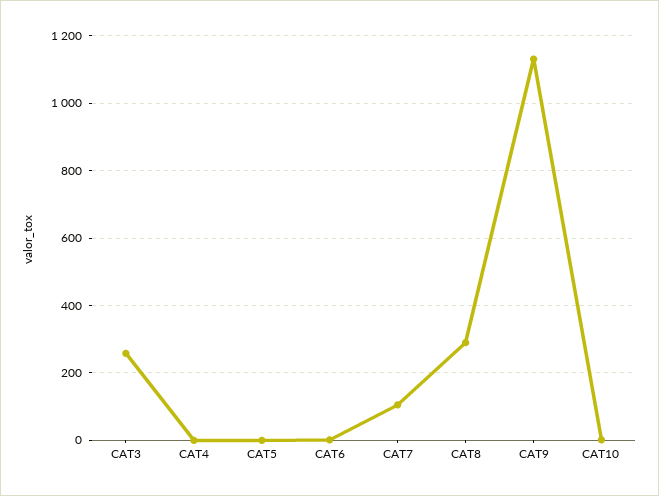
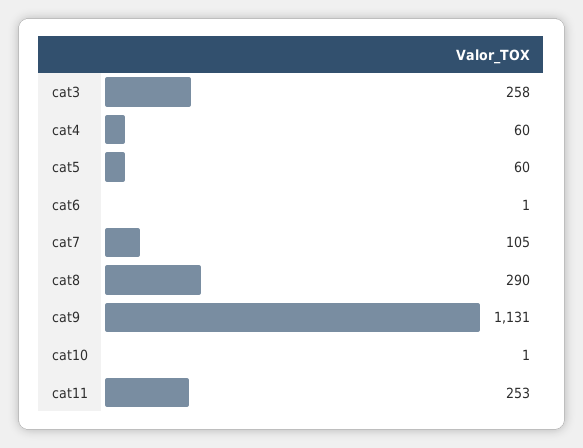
  {
    "CAT3": 258,
-   "CAT4": 0,
+   "CAT4": 60,
-   "CAT5": 0,
+   "CAT5": 60,
    "CAT6": 1,
    "CAT7": 105,
    "CAT8": 290,
    "CAT9": 1131,
-   "CAT10": 1
+   "CAT10": 1,
+   "cat11": 253
  }

